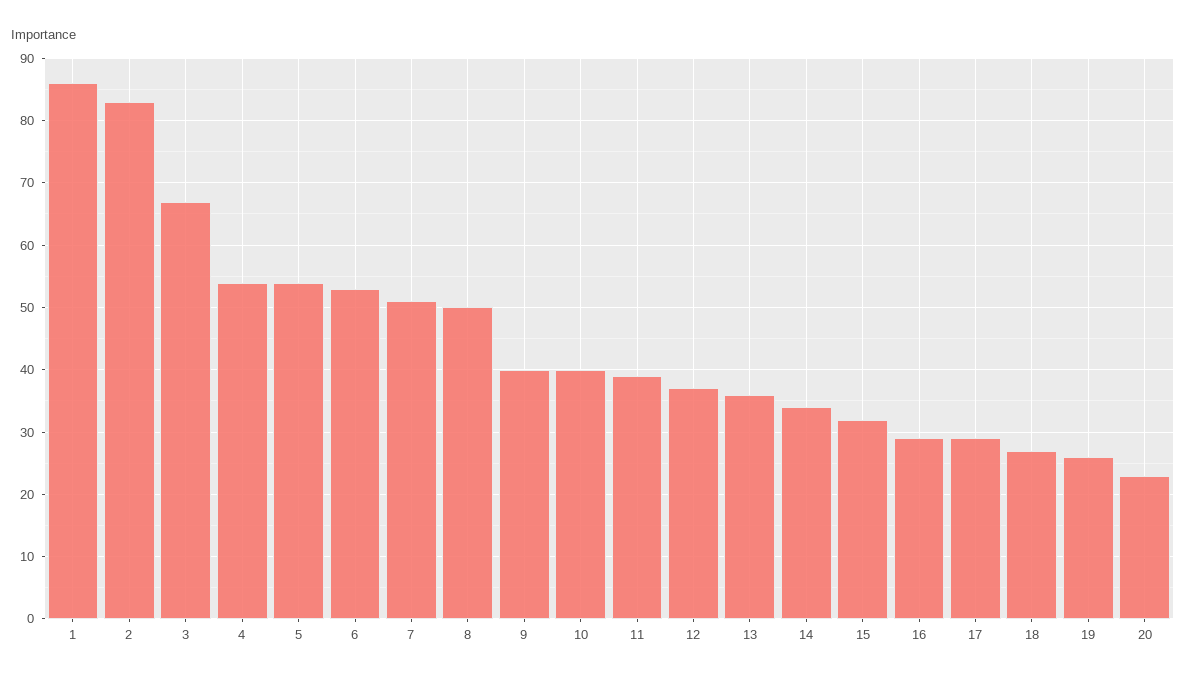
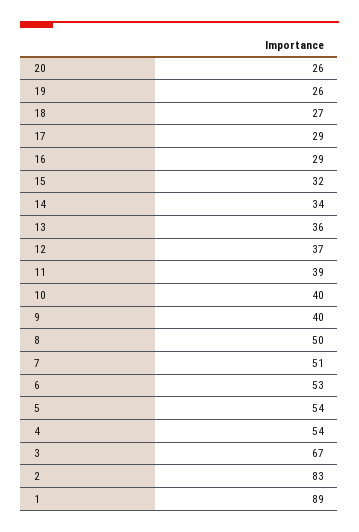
  {
-   "1": 86,
+   "1": 89,
    "2": 83,
    "3": 67,
    "4": 54,
    "5": 54,
    "6": 53,
    "7": 51,
    "8": 50,
    "9": 40,
    "10": 40,
    "11": 39,
    "12": 37,
    "13": 36,
    "14": 34,
    "15": 32,
    "16": 29,
    "17": 29,
    "18": 27,
    "19": 26,
-   "20": 23
+   "20": 26
  }

